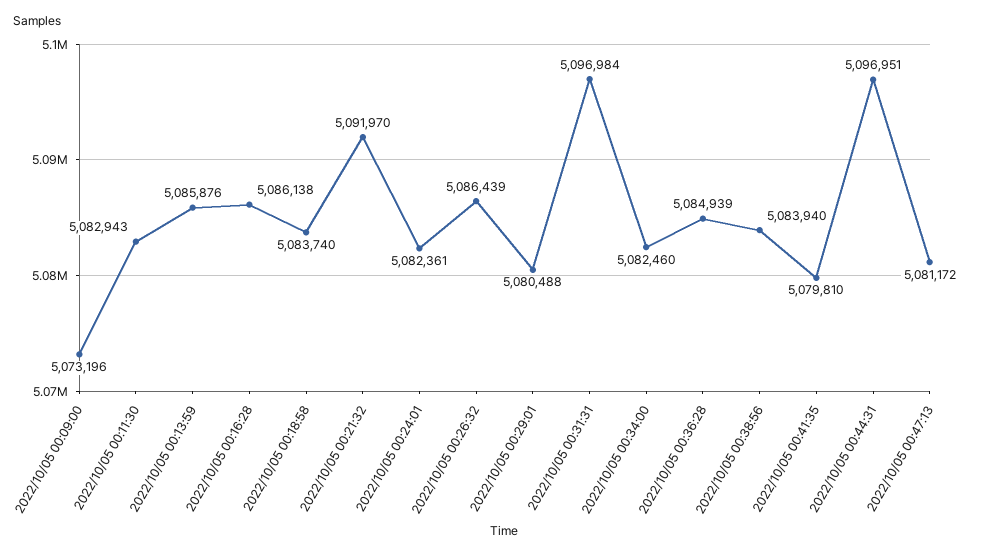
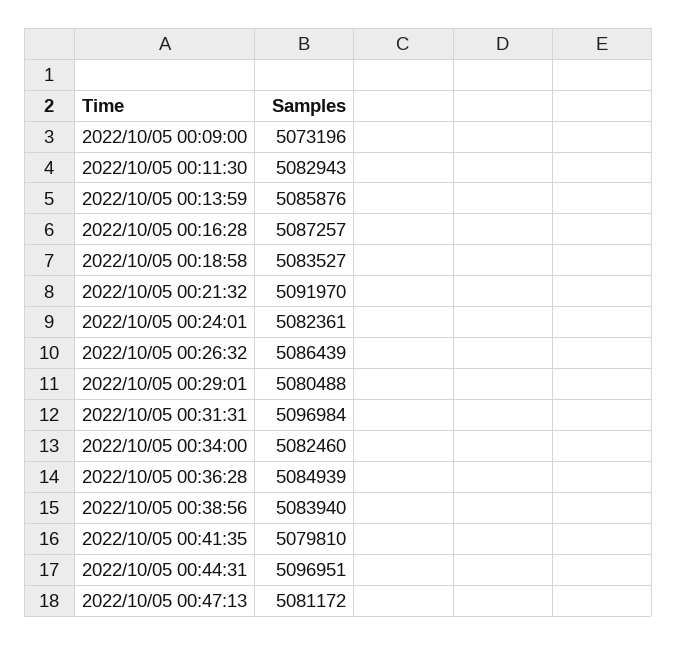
  {
    "2022/10/05 00:09:00": 5073196,
    "2022/10/05 00:11:30": 5082943,
    "2022/10/05 00:13:59": 5085876,
-   "2022/10/05 00:16:28": 5086138,
+   "2022/10/05 00:16:28": 5087257,
-   "2022/10/05 00:18:58": 5083740,
+   "2022/10/05 00:18:58": 5083527,
    "2022/10/05 00:21:32": 5091970,
    "2022/10/05 00:24:01": 5082361,
    "2022/10/05 00:26:32": 5086439,
    "2022/10/05 00:29:01": 5080488,
    "2022/10/05 00:31:31": 5096984,
    "2022/10/05 00:34:00": 5082460,
    "2022/10/05 00:36:28": 5084939,
    "2022/10/05 00:38:56": 5083940,
    "2022/10/05 00:41:35": 5079810,
    "2022/10/05 00:44:31": 5096951,
    "2022/10/05 00:47:13": 5081172
  }

